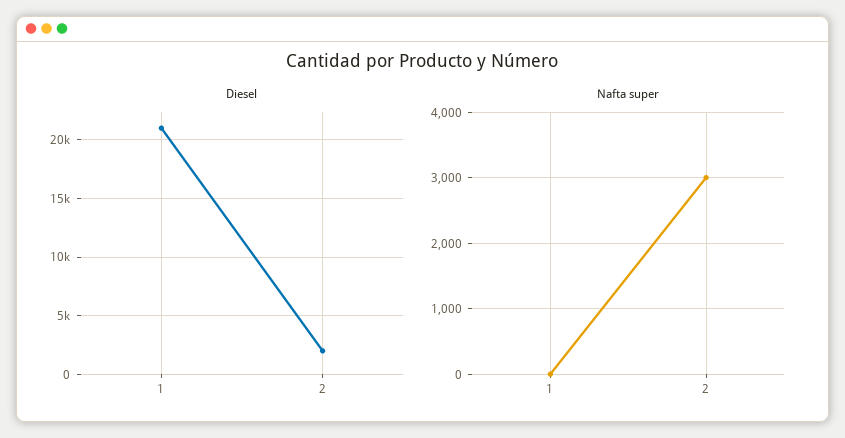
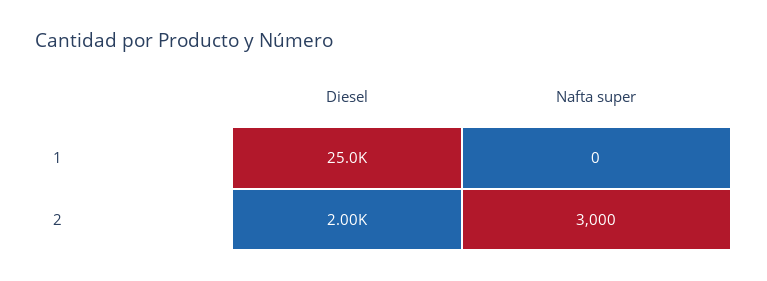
  {
    "Diesel": {
-     "1": 21000,
+     "1": 25000,
      "2": 2000
    },
    "Nafta super": {
      "1": 0,
      "2": 3000
    }
  }

